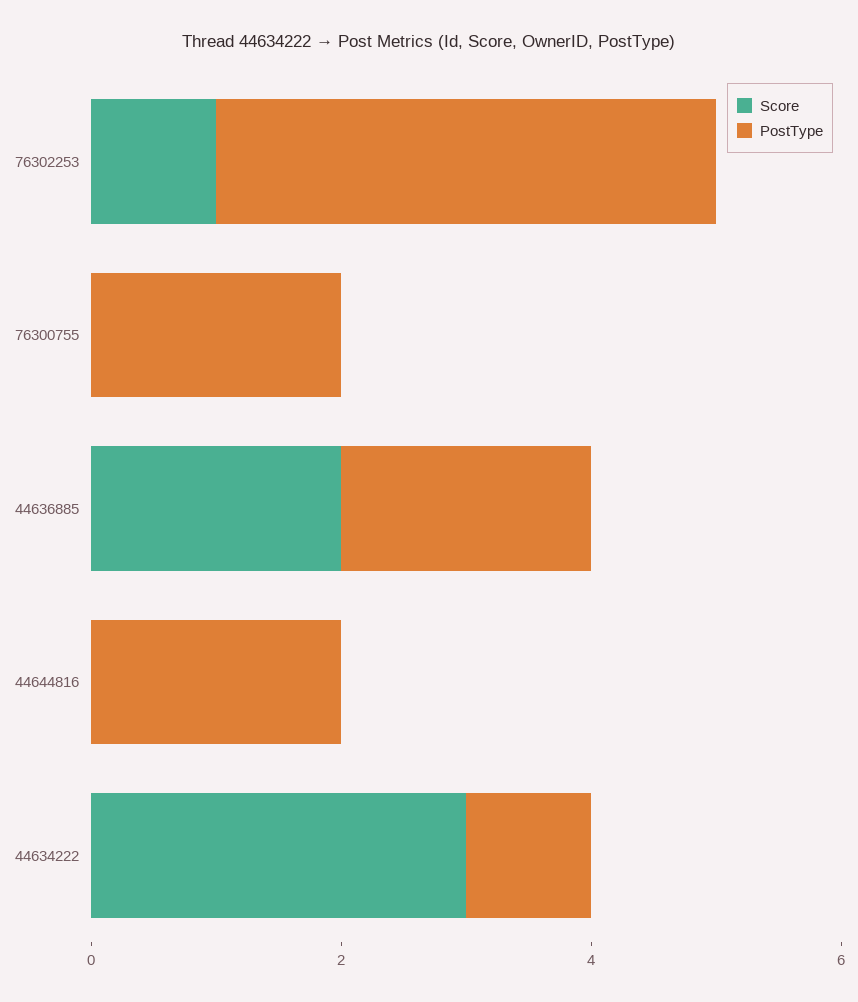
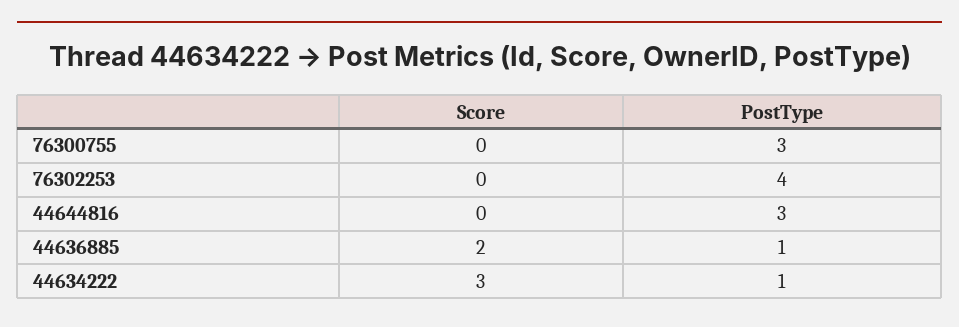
  {
    "Score": {
-     "76302253": 1,
+     "76302253": 0,
      "76300755": 0,
      "44636885": 2,
      "44644816": 0,
      "44634222": 3
    },
    "PostType": {
      "76302253": 4,
-     "76300755": 2,
+     "76300755": 3,
-     "44636885": 2,
+     "44636885": 1,
-     "44644816": 2,
+     "44644816": 3,
      "44634222": 1
    }
  }

